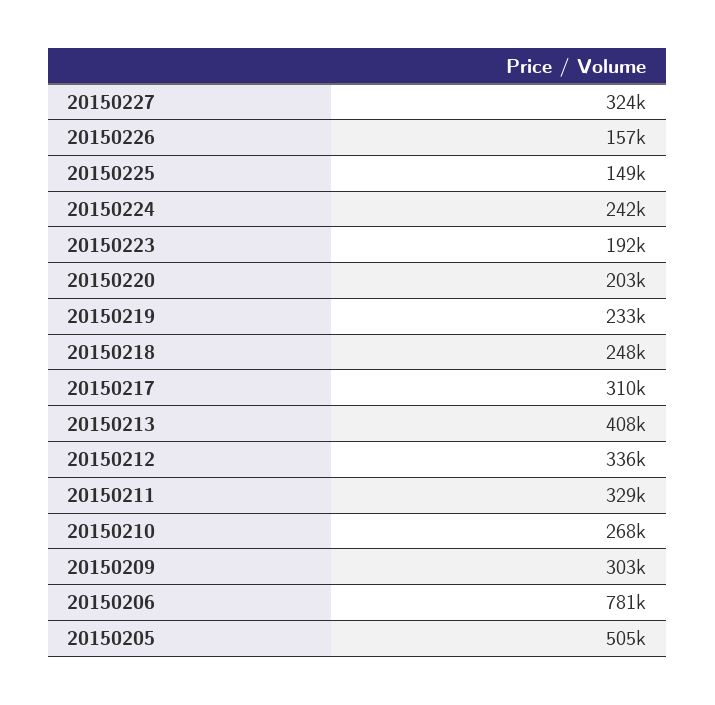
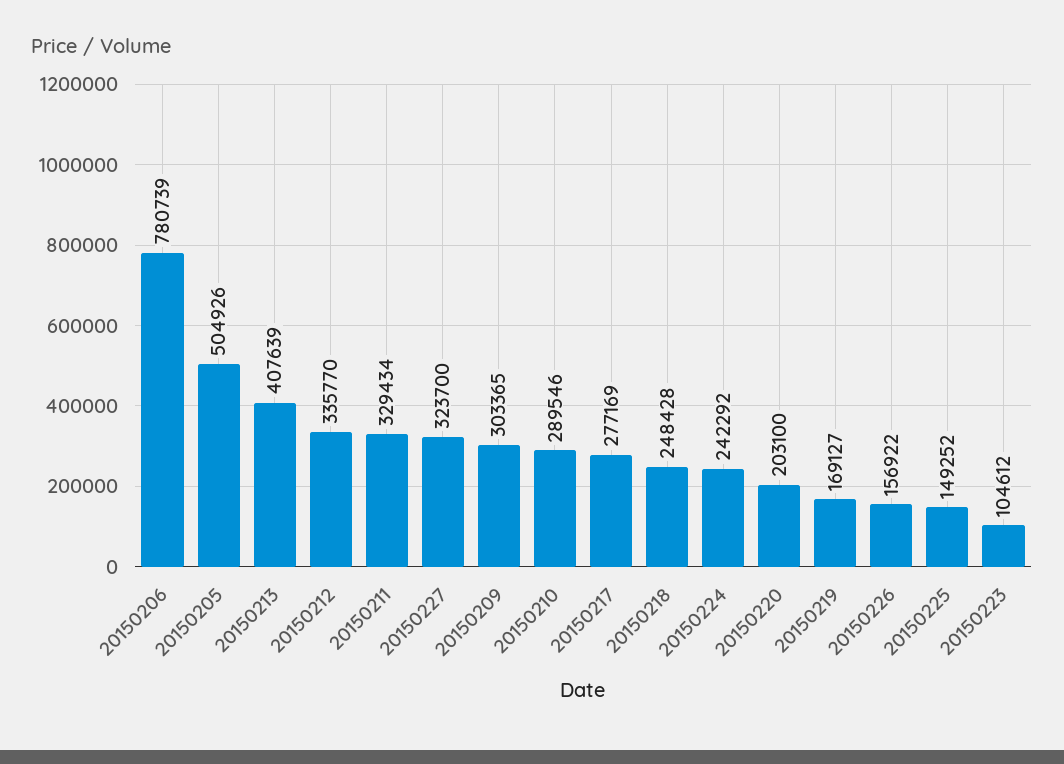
  {
    "20150227": 323700,
    "20150226": 156922,
    "20150225": 149252,
    "20150224": 242292,
-   "20150223": 192000,
+   "20150223": 104612,
    "20150220": 203100,
-   "20150219": 233000,
+   "20150219": 169127,
    "20150218": 248428,
-   "20150217": 310000,
+   "20150217": 277169,
    "20150213": 407639,
    "20150212": 335770,
    "20150211": 329434,
-   "20150210": 268000,
+   "20150210": 289546,
    "20150209": 303365,
    "20150206": 780739,
    "20150205": 504926
  }

